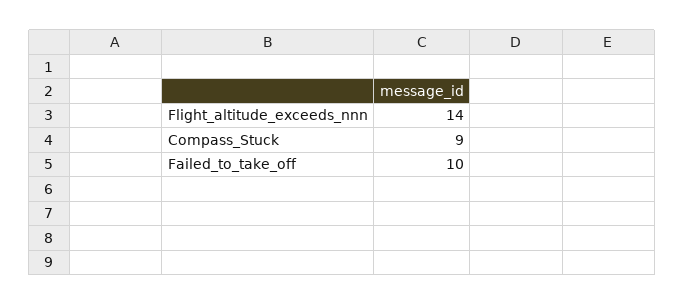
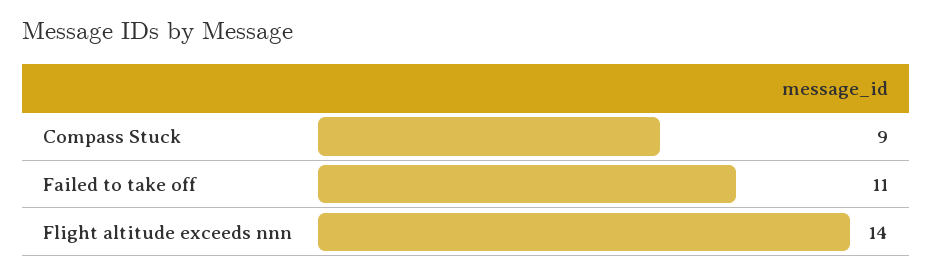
  {
    "Flight_altitude_exceeds_nnn": 14,
    "Compass_Stuck": 9,
-   "Failed_to_take_off": 10
+   "Failed_to_take_off": 11
  }

